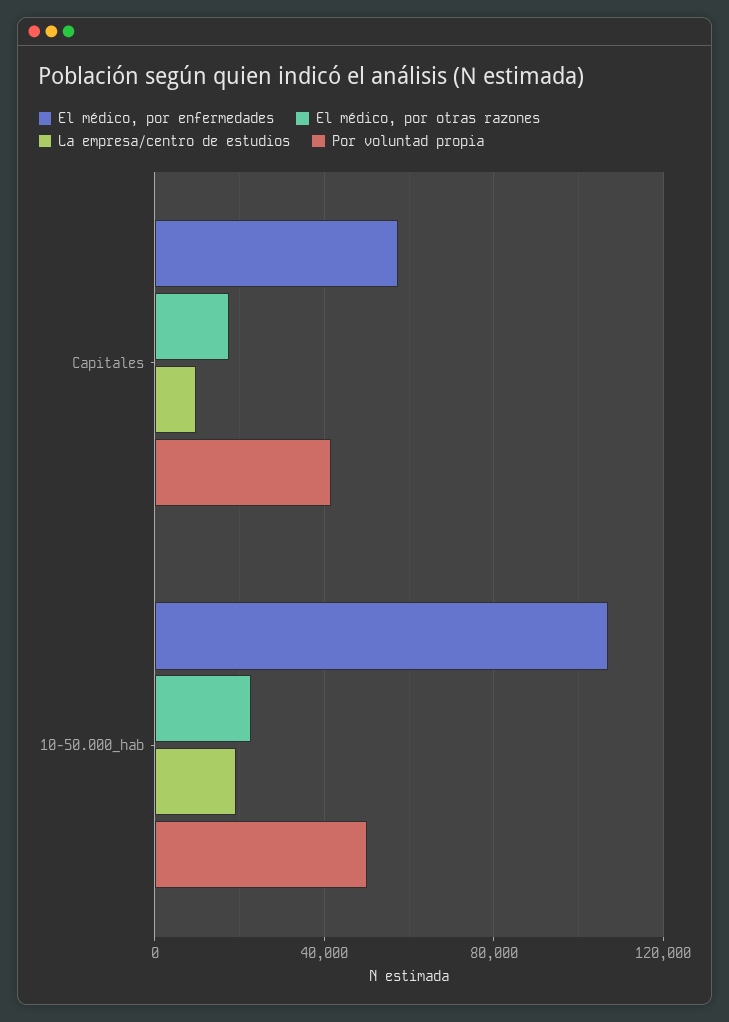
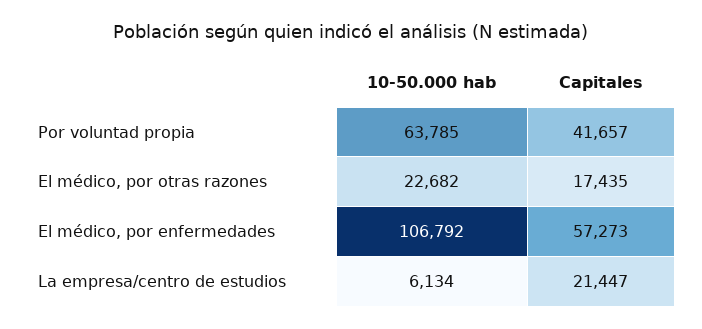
  {
    "El médico, por enfermedades": {
      "Capitales": 57273,
      "10-50.000_hab": 106792
    },
    "El médico, por otras razones": {
      "Capitales": 17435,
      "10-50.000_hab": 22682
    },
    "La empresa/centro de estudios": {
-     "Capitales": 10000,
+     "Capitales": 21447,
-     "10-50.000_hab": 20000
+     "10-50.000_hab": 6134
    },
    "Por voluntad propia": {
      "Capitales": 41657,
-     "10-50.000_hab": 50000
+     "10-50.000_hab": 63785
    }
  }

